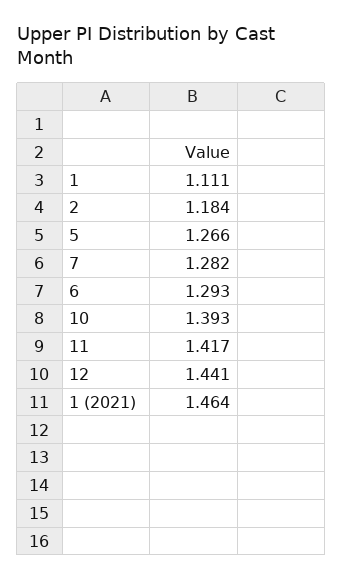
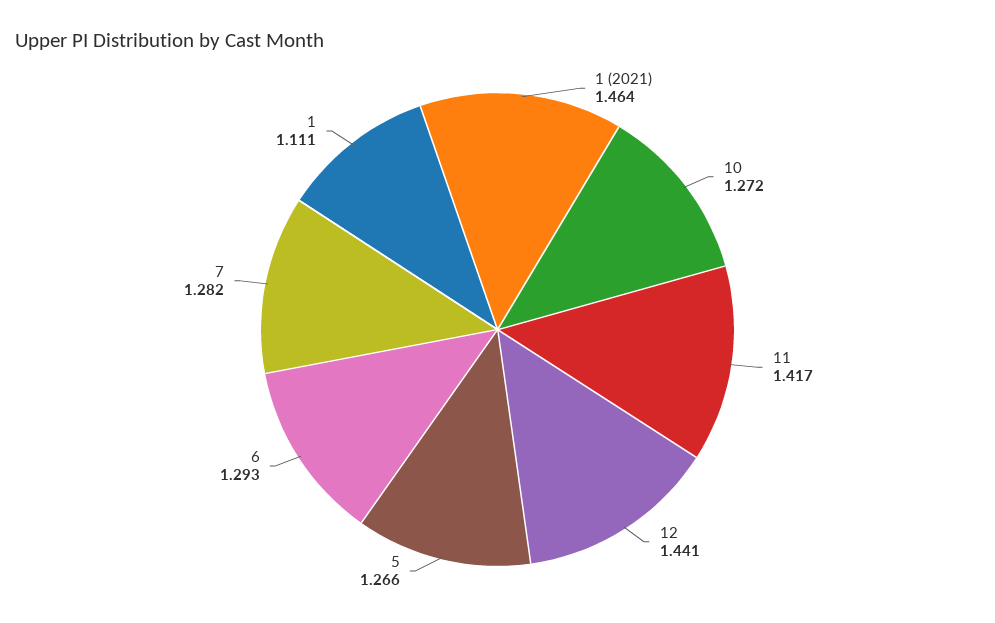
  {
    "1": 1.111,
-   "2": 1.184,
    "5": 1.266,
    "7": 1.282,
    "6": 1.293,
-   "10": 1.393,
+   "10": 1.272,
    "11": 1.417,
    "12": 1.441,
    "1 (2021)": 1.464
  }

